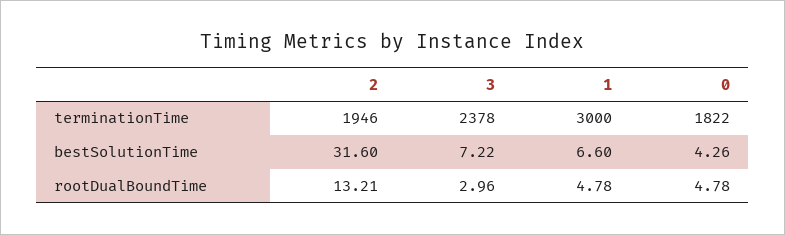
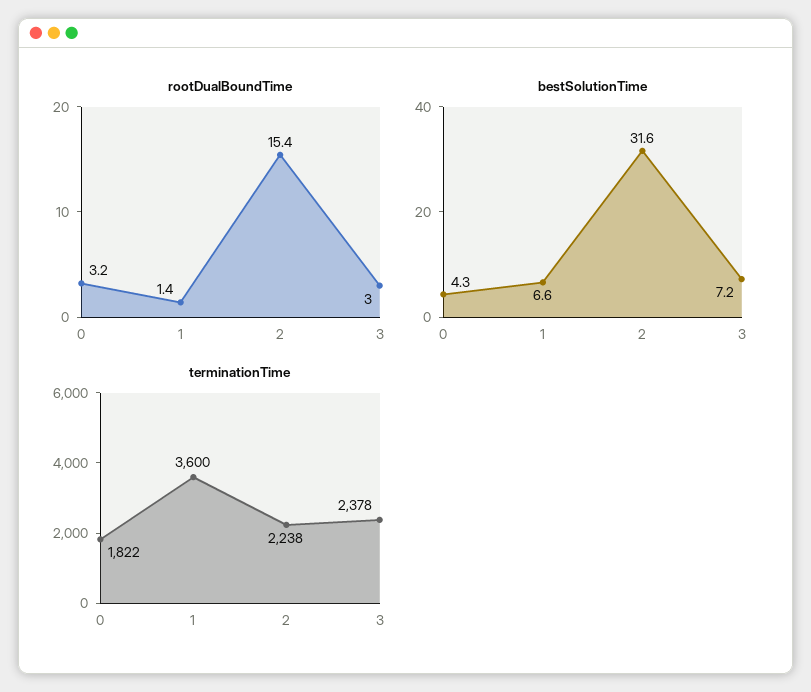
  {
    "terminationTime": {
-     "2": 1946,
+     "2": 2238,
      "3": 2378,
-     "1": 3000,
+     "1": 3600,
      "0": 1822
    },
    "bestSolutionTime": {
      "2": 31.6,
      "3": 7.22,
      "1": 6.6,
      "0": 4.26
    },
    "rootDualBoundTime": {
-     "2": 13.21,
+     "2": 15.4,
      "3": 2.96,
-     "1": 4.78,
+     "1": 1.4,
-     "0": 4.78
+     "0": 3.2
    }
  }

